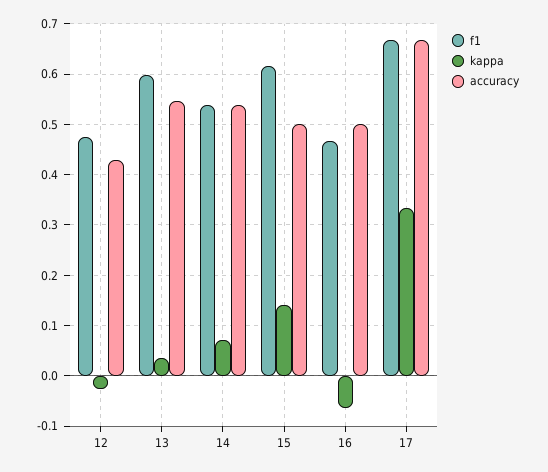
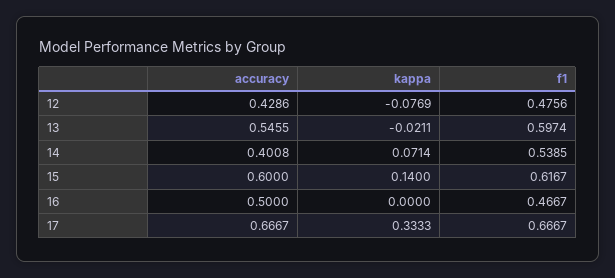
  {
    "f1": {
      "12": 0.4756,
      "13": 0.5974,
      "14": 0.5385,
      "15": 0.6167,
      "16": 0.4667,
      "17": 0.6667
    },
    "kappa": {
-     "12": -0.02,
+     "12": -0.0769,
-     "13": 0.04,
+     "13": -0.0211,
      "14": 0.0714,
      "15": 0.14,
-     "16": -0.06,
+     "16": 0,
      "17": 0.3333
    },
    "accuracy": {
      "12": 0.4286,
      "13": 0.5455,
-     "14": 0.54,
+     "14": 0.4008,
-     "15": 0.5,
+     "15": 0.6,
      "16": 0.5,
      "17": 0.6667
    }
  }

